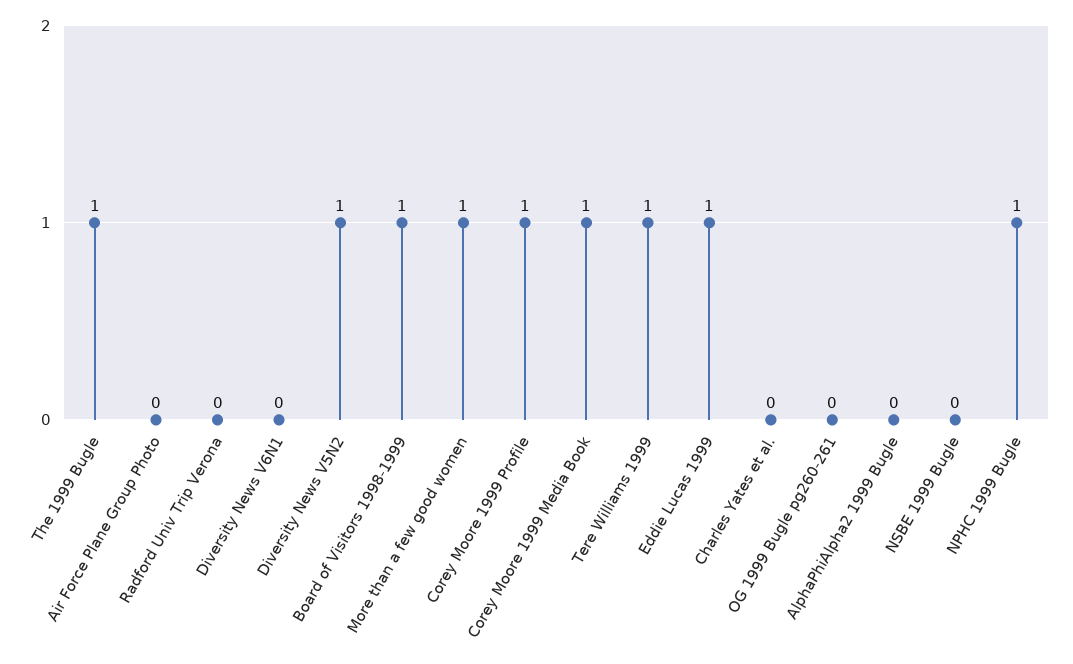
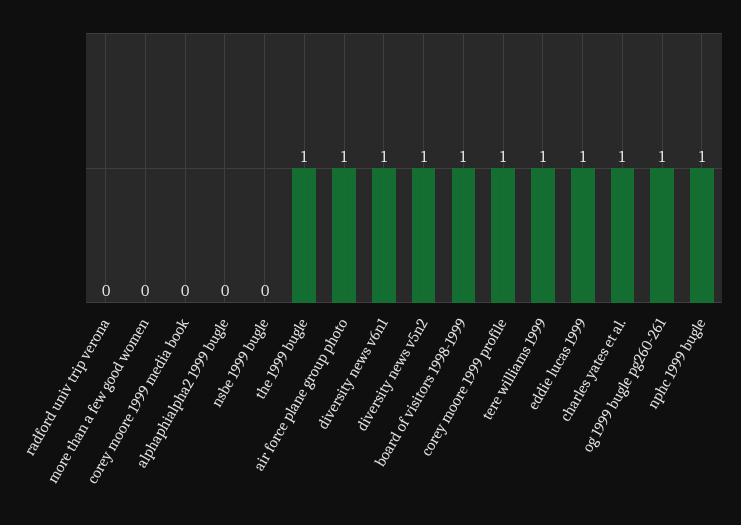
  {
    "The 1999 Bugle": 1,
-   "Air Force Plane Group Photo": 0,
+   "Air Force Plane Group Photo": 1,
    "Radford Univ Trip Verona": 0,
-   "Diversity News V6N1": 0,
+   "Diversity News V6N1": 1,
    "Diversity News V5N2": 1,
    "Board of Visitors 1998-1999": 1,
-   "More than a few good women": 1,
+   "More than a few good women": 0,
    "Corey Moore 1999 Profile": 1,
-   "Corey Moore 1999 Media Book": 1,
+   "Corey Moore 1999 Media Book": 0,
    "Tere Williams 1999": 1,
    "Eddie Lucas 1999": 1,
-   "Charles Yates et al.": 0,
+   "Charles Yates et al.": 1,
-   "OG 1999 Bugle pg260-261": 0,
+   "OG 1999 Bugle pg260-261": 1,
    "AlphaPhiAlpha2 1999 Bugle": 0,
    "NSBE 1999 Bugle": 0,
    "NPHC 1999 Bugle": 1
  }

